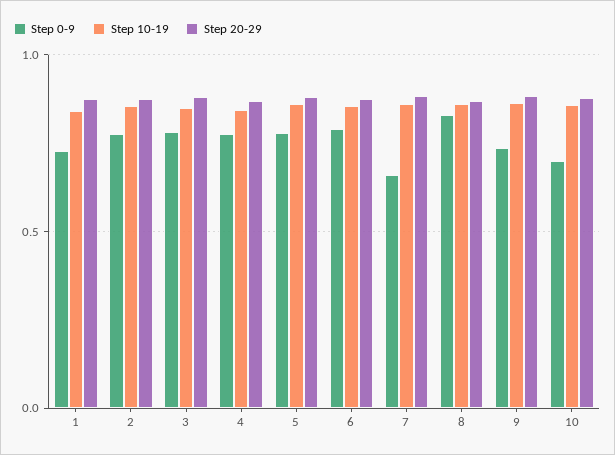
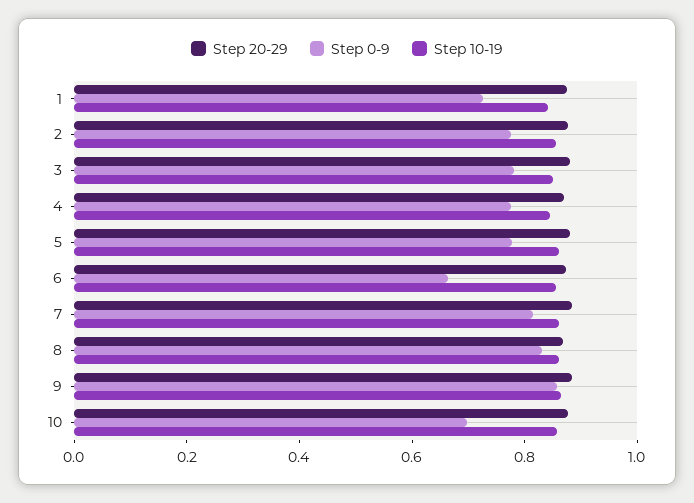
  {
    "Step 0-9": {
      "1": 0.75,
      "2": 0.8,
      "3": 0.8,
      "4": 0.8,
      "5": 0.8,
-     "6": 0.8,
+     "6": 0.65,
-     "7": 0.65,
+     "7": 0.8,
      "8": 0.85,
-     "9": 0.75,
+     "9": 0.85,
      "10": 0.7
    },
    "Step 10-19": {
      "1": 0.85,
      "2": 0.85,
      "3": 0.85,
      "4": 0.85,
      "5": 0.85,
      "6": 0.85,
      "7": 0.85,
      "8": 0.85,
      "9": 0.85,
      "10": 0.85
    },
    "Step 20-29": {
      "1": 0.9,
      "2": 0.9,
      "3": 0.9,
      "4": 0.85,
      "5": 0.9,
      "6": 0.85,
      "7": 0.9,
      "8": 0.85,
      "9": 0.9,
      "10": 0.9
    }
  }

